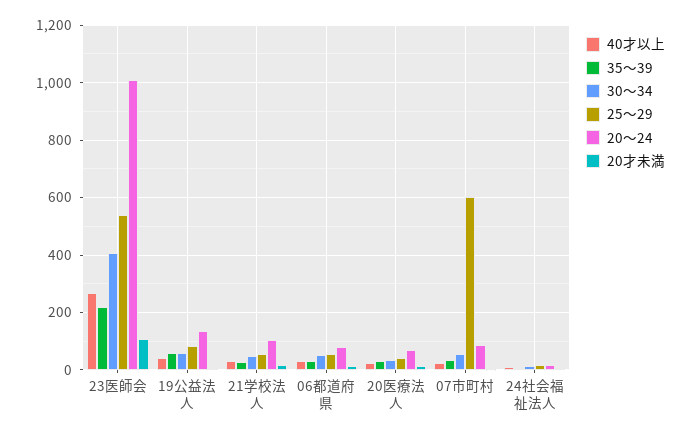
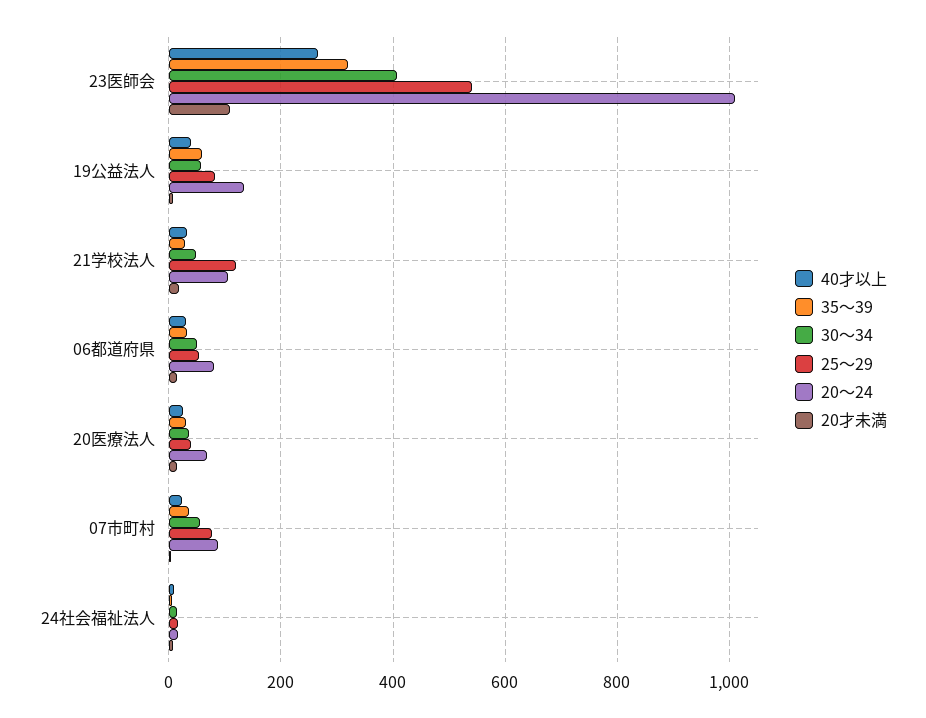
  {
    "40才以上": {
      "23医師会": 260,
      "19公益法人": 40,
      "21学校法人": 40,
      "06都道府県": 40,
      "20医療法人": 20,
      "07市町村": 20,
      "24社会福祉法人": 0
    },
    "35～39": {
-     "23医師会": 225,
+     "23医師会": 320,
      "19公益法人": 60,
      "21学校法人": 20,
      "06都道府県": 40,
      "20医療法人": 40,
      "07市町村": 40,
      "24社会福祉法人": 0
    },
    "30～34": {
      "23医師会": 400,
      "19公益法人": 60,
      "21学校法人": 40,
      "06都道府県": 60,
      "20医療法人": 40,
      "07市町村": 60,
      "24社会福祉法人": 20
    },
    "25～29": {
      "23医師会": 540,
      "19公益法人": 80,
-     "21学校法人": 50,
+     "21学校法人": 120,
      "06都道府県": 60,
      "20医療法人": 40,
-     "07市町村": 600,
+     "07市町村": 80,
      "24社会福祉法人": 20
    },
    "20～24": {
      "23医師会": 1020,
      "19公益法人": 140,
      "21学校法人": 100,
      "06都道府県": 80,
      "20医療法人": 60,
      "07市町村": 80,
      "24社会福祉法人": 20
    },
    "20才未満": {
      "23医師会": 100,
      "19公益法人": 0,
      "21学校法人": 20,
      "06都道府県": 20,
      "20医療法人": 20,
      "07市町村": 0,
      "24社会福祉法人": 0
    }
  }

